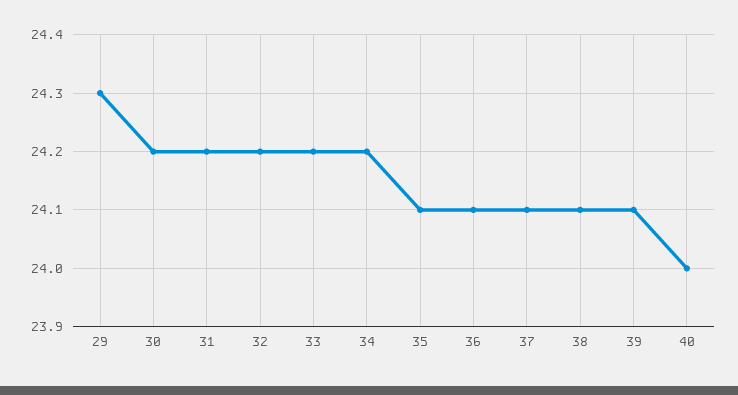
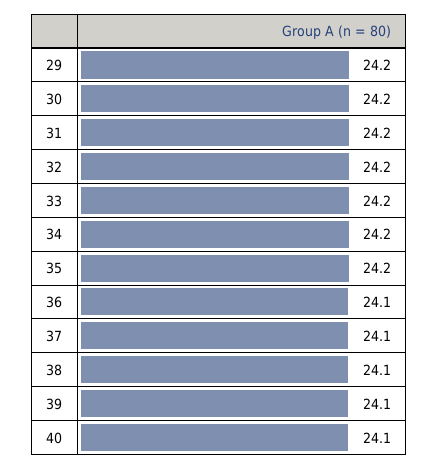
  {
-   "29": 24.3,
+   "29": 24.2,
    "30": 24.2,
    "31": 24.2,
    "32": 24.2,
    "33": 24.2,
    "34": 24.2,
-   "35": 24.1,
+   "35": 24.2,
    "36": 24.1,
    "37": 24.1,
    "38": 24.1,
    "39": 24.1,
-   "40": 24
+   "40": 24.1
  }

